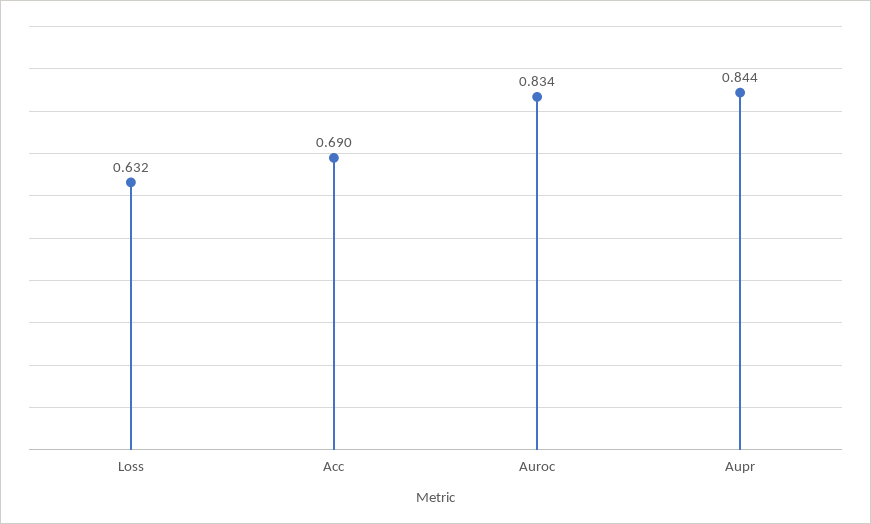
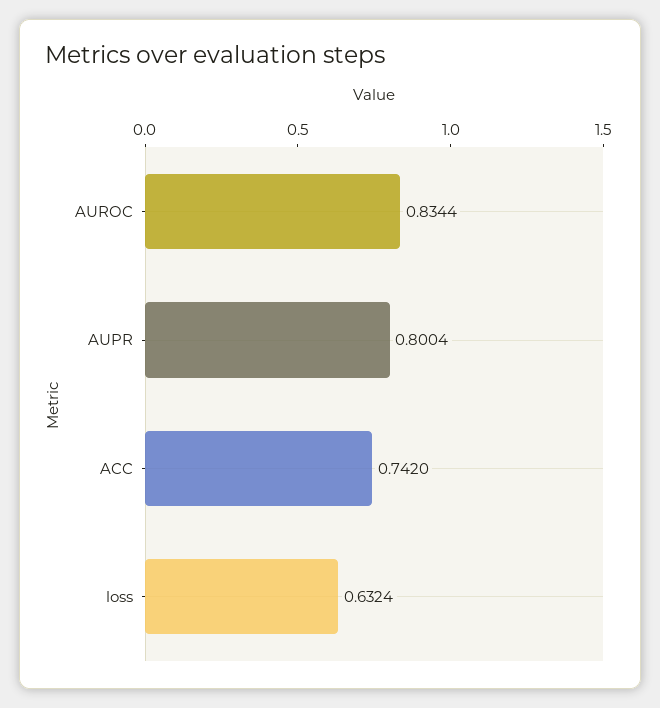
  {
    "Loss": 0.6324,
-   "Acc": 0.69,
+   "Acc": 0.742,
    "Auroc": 0.8344,
-   "Aupr": 0.844
+   "Aupr": 0.8004
  }

